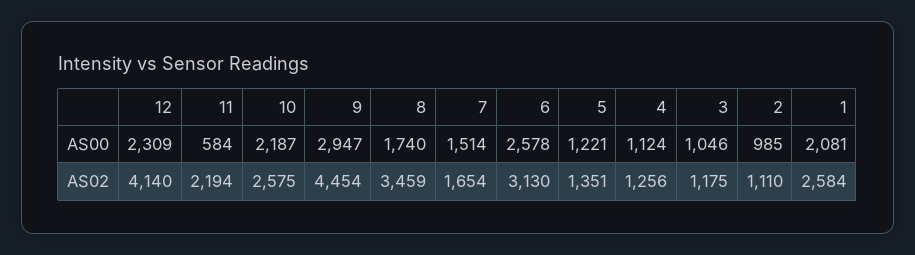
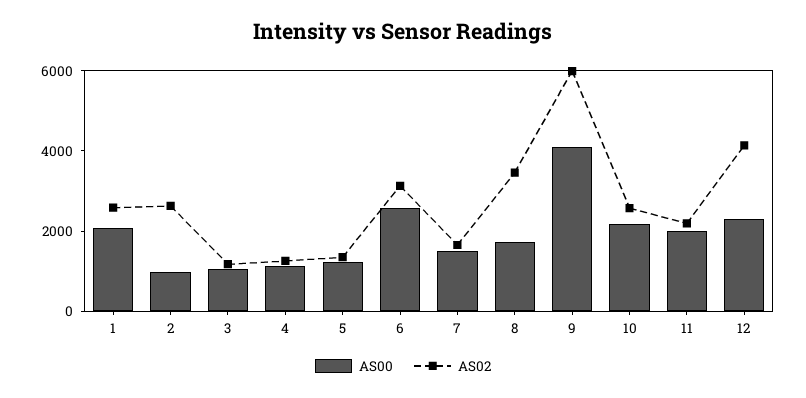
  {
    "AS00": {
      "12": 2309,
-     "11": 584,
+     "11": 2000,
      "10": 2187,
-     "9": 2947,
+     "9": 4000,
      "8": 1740,
      "7": 1514,
      "6": 2578,
      "5": 1221,
      "4": 1124,
      "3": 1046,
      "2": 985,
      "1": 2081
    },
    "AS02": {
      "12": 4140,
      "11": 2194,
      "10": 2575,
-     "9": 4454,
+     "9": 6000,
      "8": 3459,
      "7": 1654,
      "6": 3130,
      "5": 1351,
      "4": 1256,
      "3": 1175,
-     "2": 1110,
+     "2": 2500,
      "1": 2584
    }
  }

